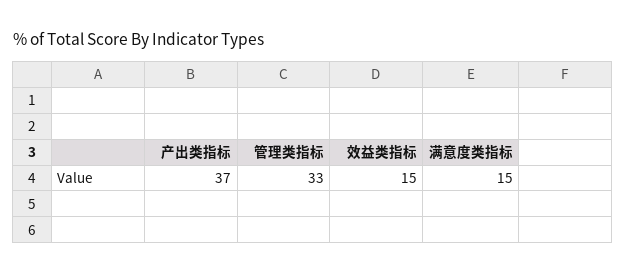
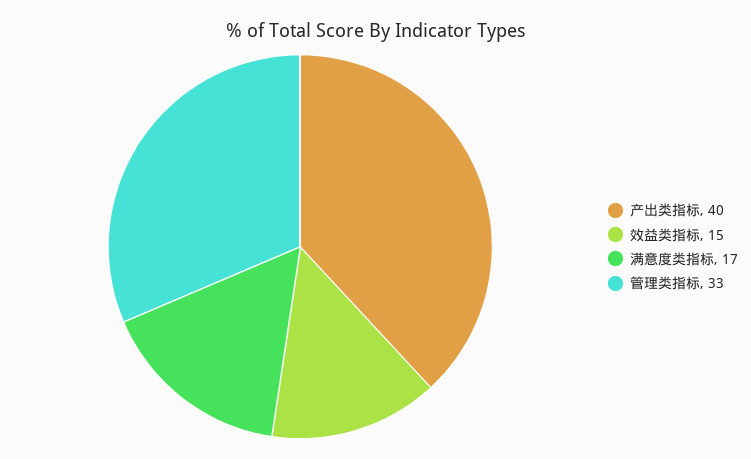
  {
-   "产出类指标": 37,
+   "产出类指标": 40,
    "管理类指标": 33,
    "效益类指标": 15,
-   "满意度类指标": 15
+   "满意度类指标": 17
  }

